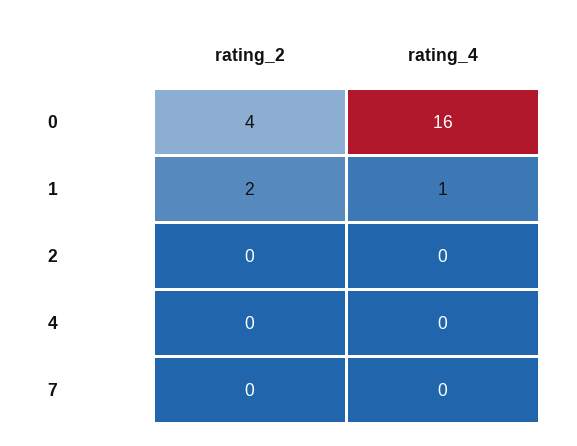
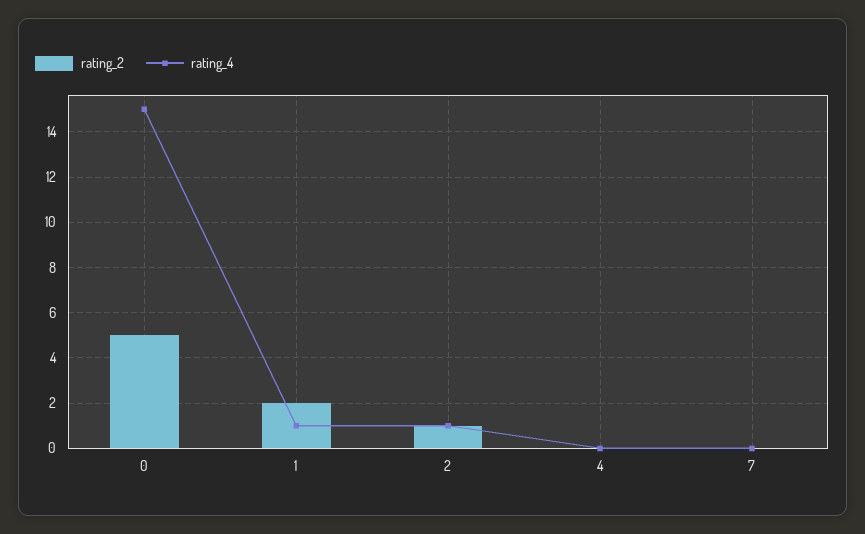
  {
    "rating_2": {
-     "0": 4,
+     "0": 5,
      "1": 2,
-     "2": 0,
+     "2": 1,
      "4": 0,
      "7": 0
    },
    "rating_4": {
-     "0": 16,
+     "0": 15,
      "1": 1,
-     "2": 0,
+     "2": 1,
      "4": 0,
      "7": 0
    }
  }

